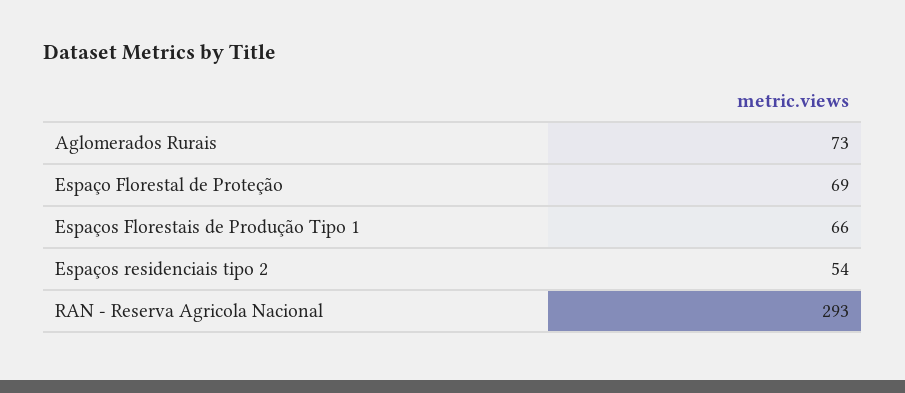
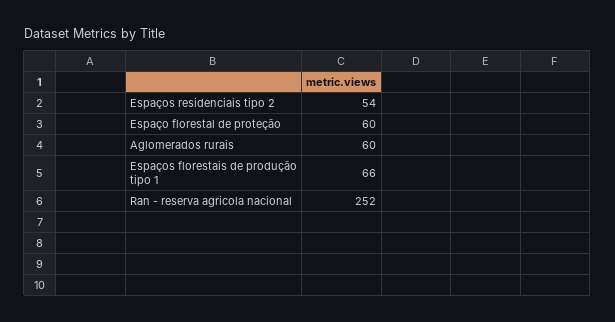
  {
-   "Aglomerados Rurais": 73,
+   "Aglomerados Rurais": 60,
-   "Espaço Florestal de Proteção": 69,
+   "Espaço Florestal de Proteção": 60,
    "Espaços Florestais de Produção Tipo 1": 66,
    "Espaços residenciais tipo 2": 54,
-   "RAN - Reserva Agricola Nacional": 293
+   "RAN - Reserva Agricola Nacional": 252
  }

